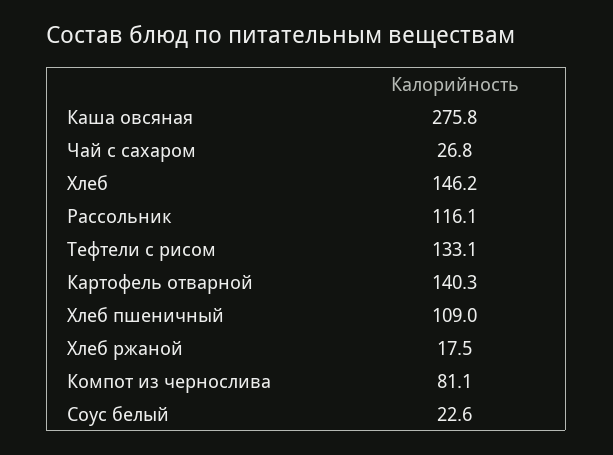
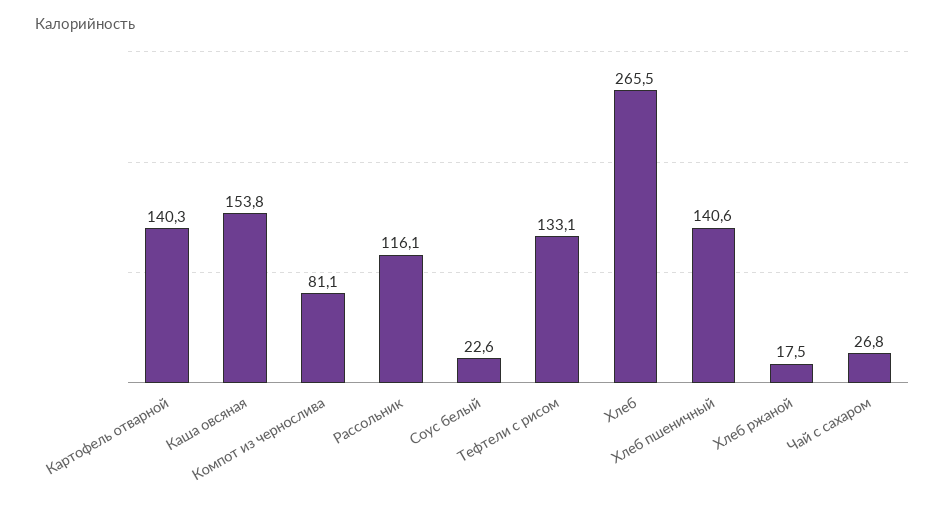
  {
-   "Каша овсяная": 275.8,
+   "Каша овсяная": 153.8,
    "Чай с сахаром": 26.8,
-   "Хлеб": 146.2,
+   "Хлеб": 265.5,
    "Рассольник": 116.1,
    "Тефтели с рисом": 133.1,
    "Картофель отварной": 140.3,
-   "Хлеб пшеничный": 109,
+   "Хлеб пшеничный": 140.6,
    "Хлеб ржаной": 17.5,
    "Компот из чернослива": 81.1,
    "Соус белый": 22.6
  }

